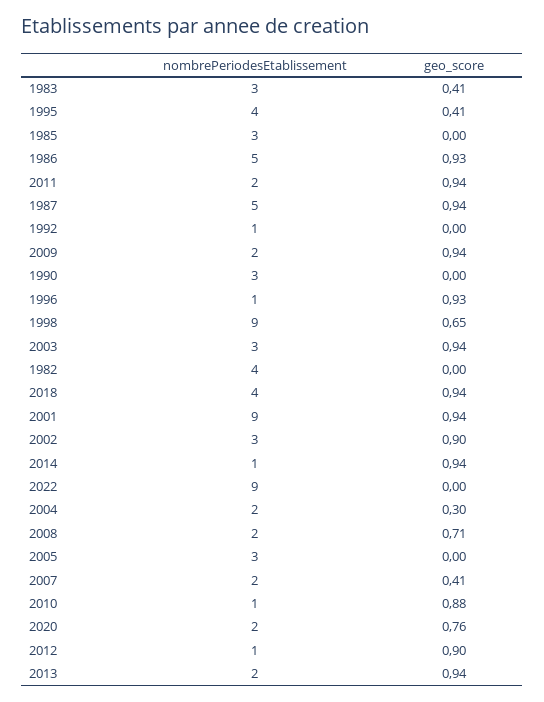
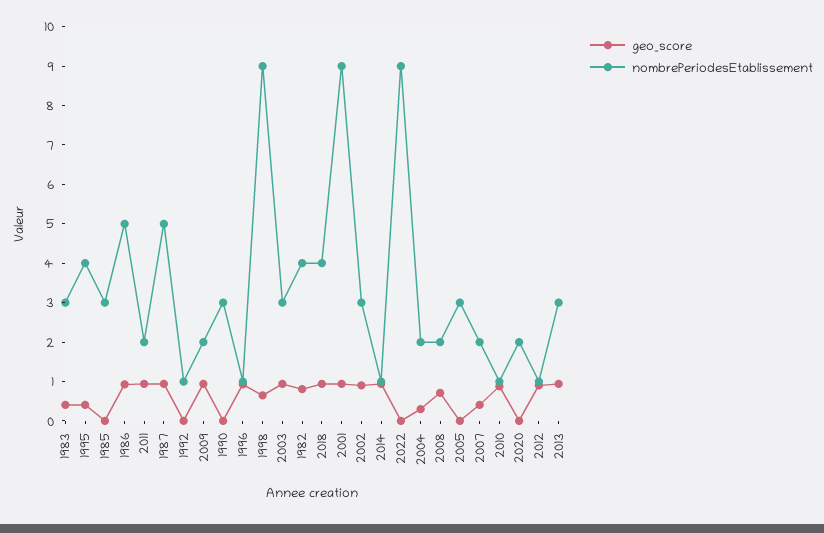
  {
    "nombrePeriodesEtablissement": {
      "1983": 3,
      "1995": 4,
      "1985": 3,
      "1986": 5,
      "2011": 2,
      "1987": 5,
      "1992": 1,
      "2009": 2,
      "1990": 3,
      "1996": 1,
      "1998": 9,
      "2003": 3,
      "1982": 4,
      "2018": 4,
      "2001": 9,
      "2002": 3,
      "2014": 1,
      "2022": 9,
      "2004": 2,
      "2008": 2,
      "2005": 3,
      "2007": 2,
      "2010": 1,
      "2020": 2,
      "2012": 1,
-     "2013": 2
+     "2013": 3
    },
    "geo_score": {
      "1983": 0.41,
      "1995": 0.41,
      "1985": 0,
      "1986": 0.93,
      "2011": 0.94,
      "1987": 0.94,
      "1992": 0,
      "2009": 0.94,
      "1990": 0,
      "1996": 0.93,
      "1998": 0.65,
      "2003": 0.94,
-     "1982": 0,
+     "1982": 0.75,
      "2018": 0.94,
      "2001": 0.94,
      "2002": 0.9,
      "2014": 0.94,
      "2022": 0,
      "2004": 0.3,
      "2008": 0.71,
      "2005": 0,
      "2007": 0.41,
      "2010": 0.88,
-     "2020": 0.76,
+     "2020": 0,
      "2012": 0.9,
      "2013": 0.94
    }
  }

